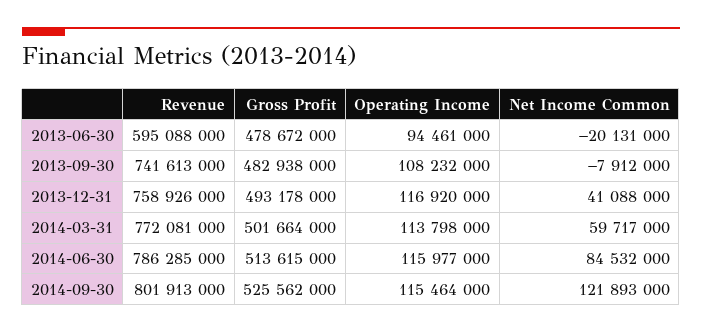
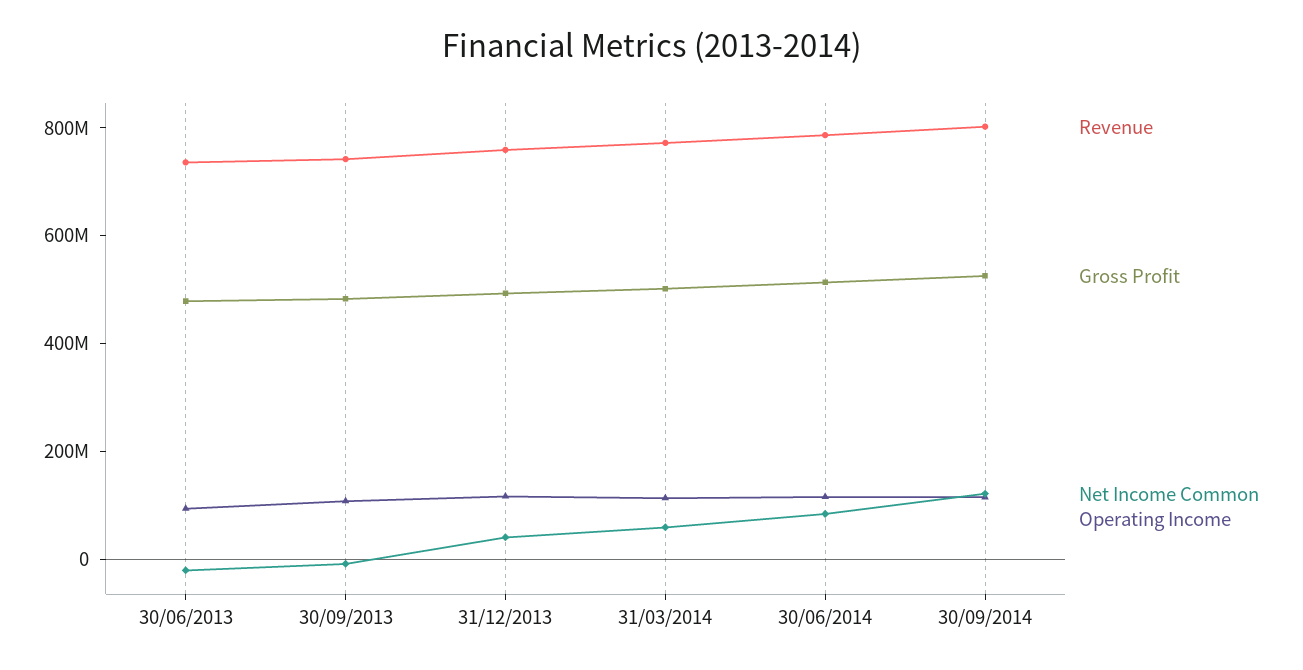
  {
    "Revenue": {
-     "2013-06-30": 595088000,
+     "2013-06-30": 750000000,
      "2013-09-30": 741613000,
      "2013-12-31": 758926000,
      "2014-03-31": 772081000,
      "2014-06-30": 786285000,
      "2014-09-30": 801913000
    },
    "Gross Profit": {
      "2013-06-30": 478672000,
      "2013-09-30": 482938000,
      "2013-12-31": 493178000,
      "2014-03-31": 501664000,
      "2014-06-30": 513615000,
      "2014-09-30": 525562000
    },
    "Operating Income": {
      "2013-06-30": 94461000,
      "2013-09-30": 108232000,
      "2013-12-31": 116920000,
      "2014-03-31": 113798000,
      "2014-06-30": 115977000,
      "2014-09-30": 115464000
    },
    "Net Income Common": {
      "2013-06-30": -20131000,
      "2013-09-30": -7912000,
      "2013-12-31": 41088000,
      "2014-03-31": 59717000,
      "2014-06-30": 84532000,
      "2014-09-30": 121893000
    }
  }

